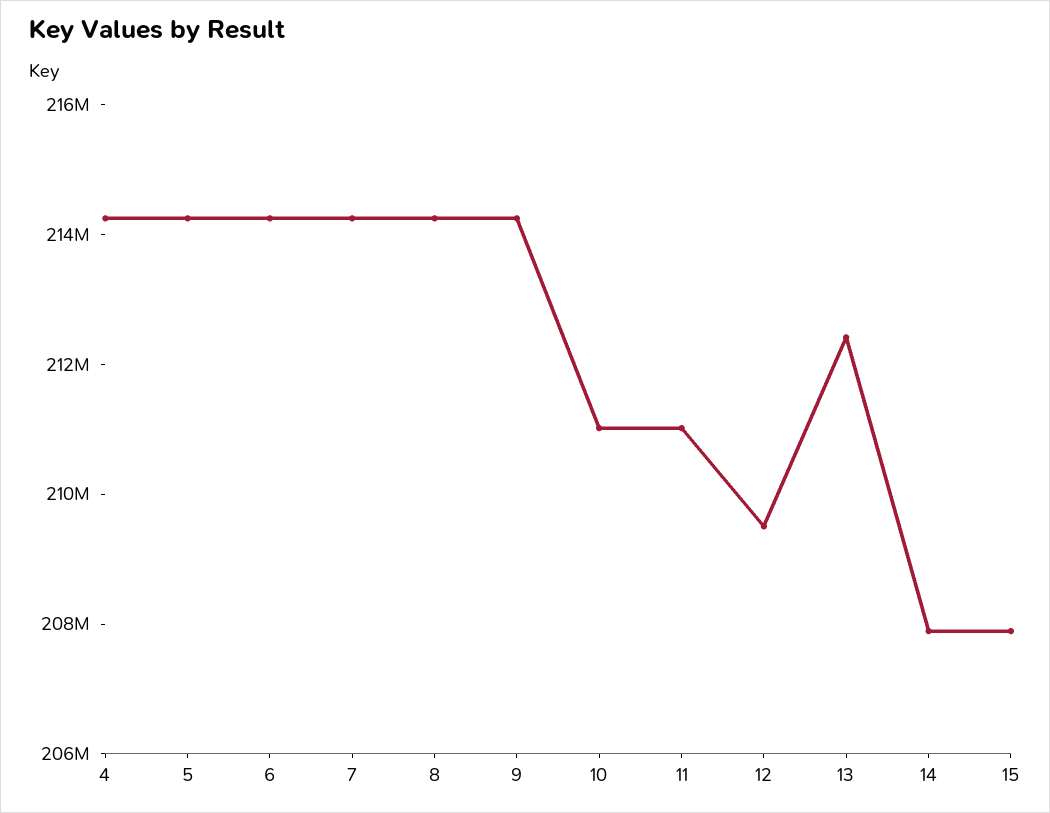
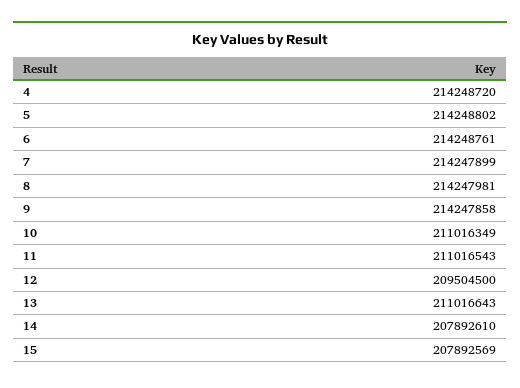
  {
    "4": 214248720,
    "5": 214248802,
    "6": 214248761,
    "7": 214247899,
    "8": 214247981,
    "9": 214247858,
    "10": 211016349,
    "11": 211016543,
    "12": 209504500,
-   "13": 212500000,
+   "13": 211016643,
    "14": 207892610,
    "15": 207892569
  }

